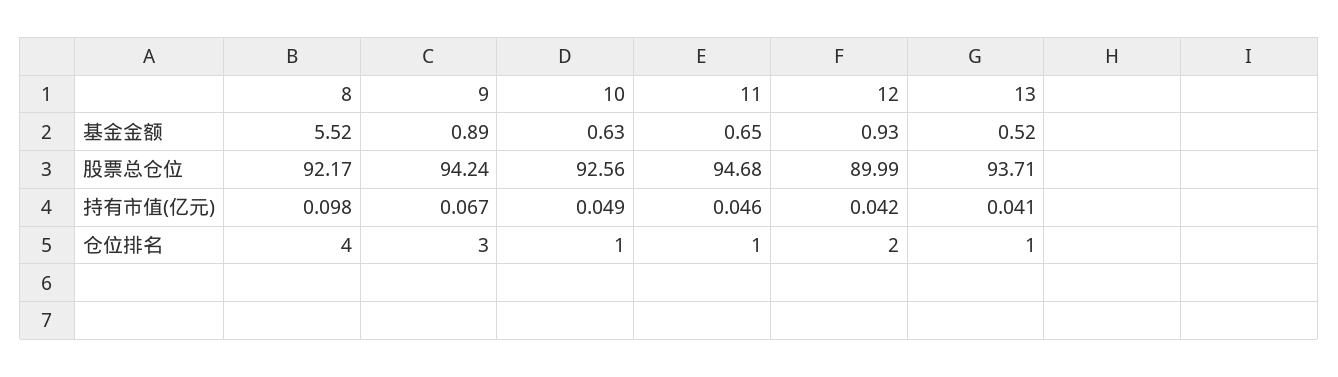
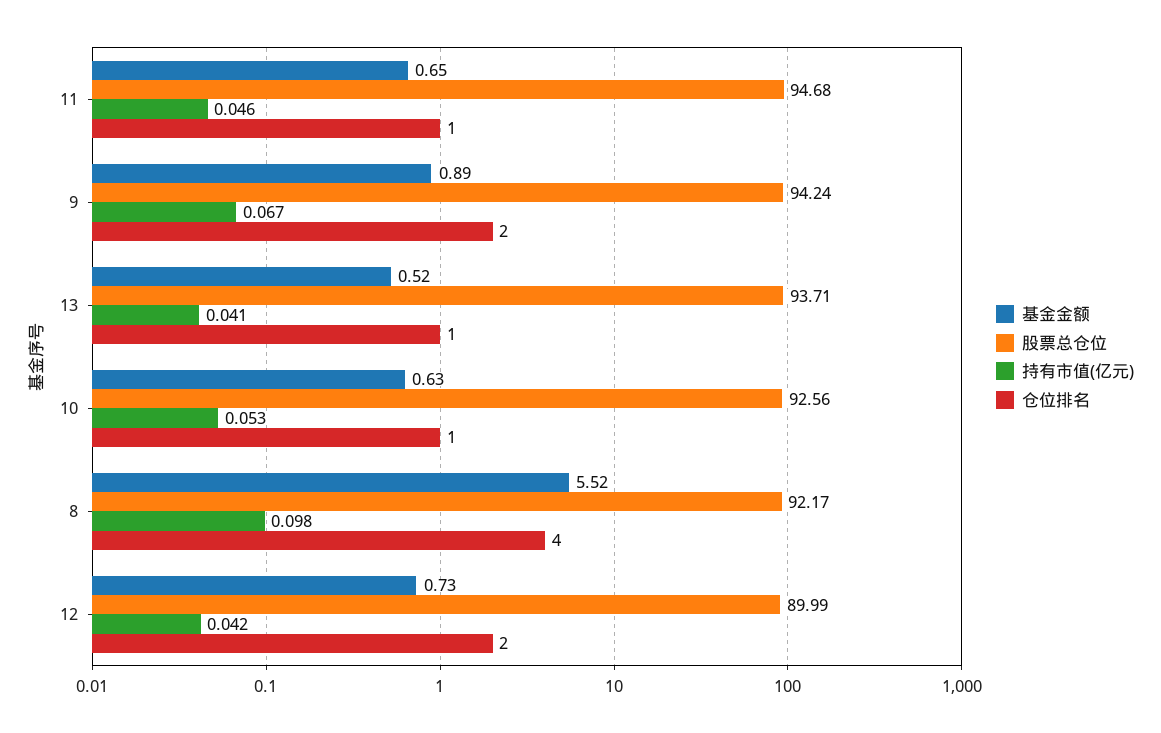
  {
    "基金金额": {
      "8": 5.52,
      "9": 0.89,
      "10": 0.63,
      "11": 0.65,
-     "12": 0.93,
+     "12": 0.73,
      "13": 0.52
    },
    "股票总仓位": {
      "8": 92.17,
      "9": 94.24,
      "10": 92.56,
      "11": 94.68,
      "12": 89.99,
      "13": 93.71
    },
    "持有市值(亿元)": {
      "8": 0.098,
      "9": 0.067,
-     "10": 0.049,
+     "10": 0.053,
      "11": 0.046,
      "12": 0.042,
      "13": 0.041
    },
    "仓位排名": {
      "8": 4,
-     "9": 3,
+     "9": 2,
      "10": 1,
      "11": 1,
      "12": 2,
      "13": 1
    }
  }

